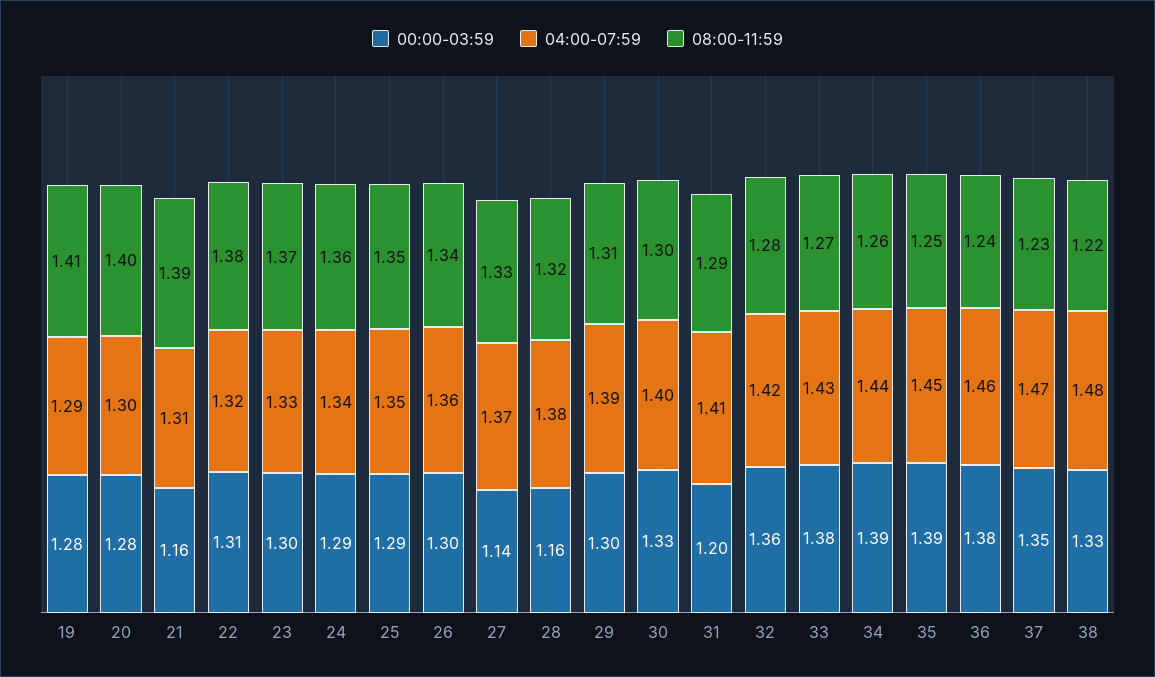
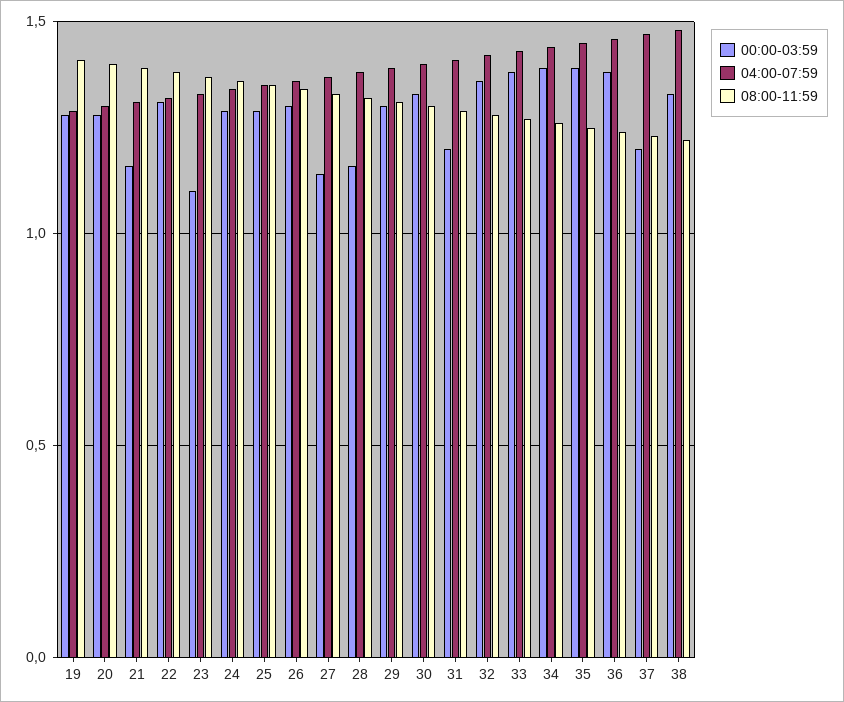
  {
    "00:00-03:59": {
      "19": 1.28,
      "20": 1.28,
      "21": 1.16,
      "22": 1.31,
-     "23": 1.3,
+     "23": 1.1,
      "24": 1.29,
      "25": 1.29,
      "26": 1.3,
      "27": 1.14,
      "28": 1.16,
      "29": 1.3,
      "30": 1.33,
      "31": 1.2,
      "32": 1.36,
      "33": 1.38,
      "34": 1.39,
      "35": 1.39,
      "36": 1.38,
-     "37": 1.35,
+     "37": 1.2,
      "38": 1.33
    },
    "04:00-07:59": {
      "19": 1.29,
      "20": 1.3,
      "21": 1.31,
      "22": 1.32,
      "23": 1.33,
      "24": 1.34,
      "25": 1.35,
      "26": 1.36,
      "27": 1.37,
      "28": 1.38,
      "29": 1.39,
      "30": 1.4,
      "31": 1.41,
      "32": 1.42,
      "33": 1.43,
      "34": 1.44,
      "35": 1.45,
      "36": 1.46,
      "37": 1.47,
      "38": 1.48
    },
    "08:00-11:59": {
      "19": 1.41,
      "20": 1.4,
      "21": 1.39,
      "22": 1.38,
      "23": 1.37,
      "24": 1.36,
      "25": 1.35,
      "26": 1.34,
      "27": 1.33,
      "28": 1.32,
      "29": 1.31,
      "30": 1.3,
      "31": 1.29,
      "32": 1.28,
      "33": 1.27,
      "34": 1.26,
      "35": 1.25,
      "36": 1.24,
      "37": 1.23,
      "38": 1.22
    }
  }

